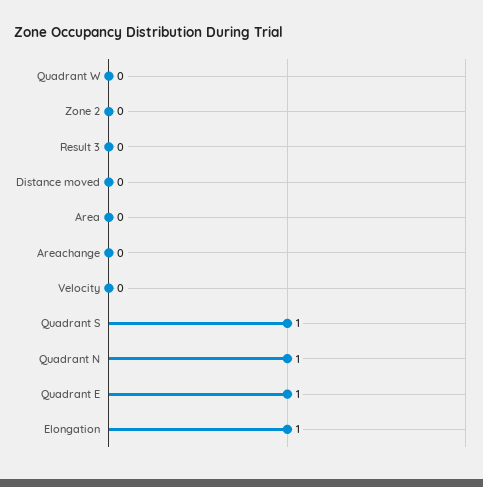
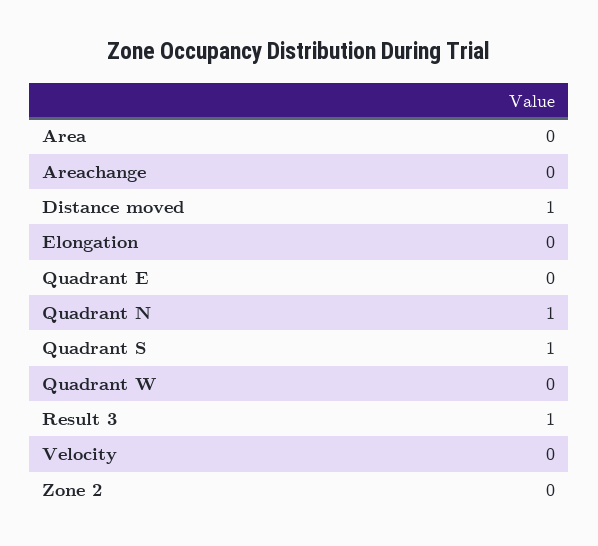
  {
    "Quadrant W": 0,
    "Zone 2": 0,
-   "Result 3": 0,
+   "Result 3": 1,
-   "Distance moved": 0,
+   "Distance moved": 1,
    "Area": 0,
    "Areachange": 0,
    "Velocity": 0,
    "Quadrant S": 1,
    "Quadrant N": 1,
-   "Quadrant E": 1,
+   "Quadrant E": 0,
-   "Elongation": 1
+   "Elongation": 0
  }

